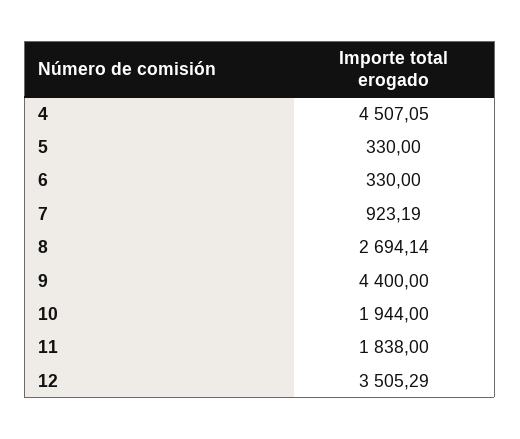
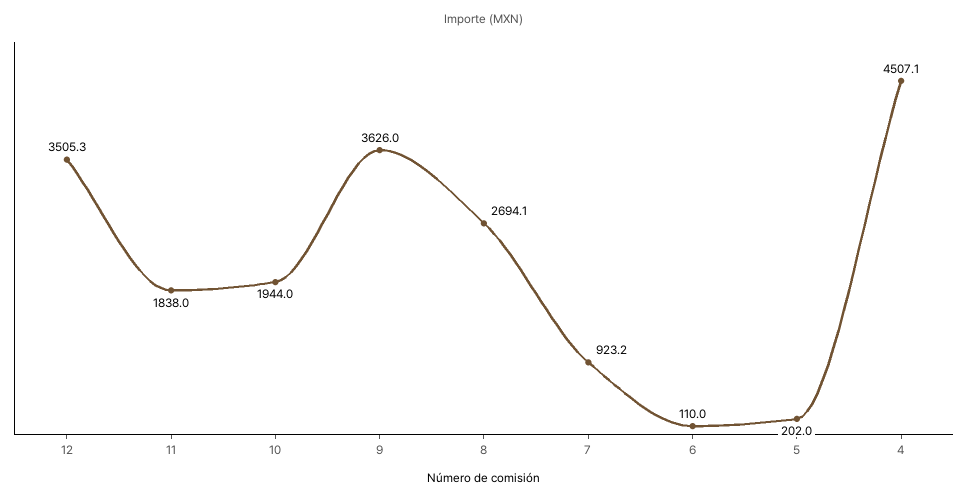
  {
    "4": 4507.05,
-   "5": 330,
+   "5": 202,
-   "6": 330,
+   "6": 110,
    "7": 923.19,
    "8": 2694.14,
-   "9": 4400,
+   "9": 3626,
    "10": 1944,
    "11": 1838,
    "12": 3505.29
  }

